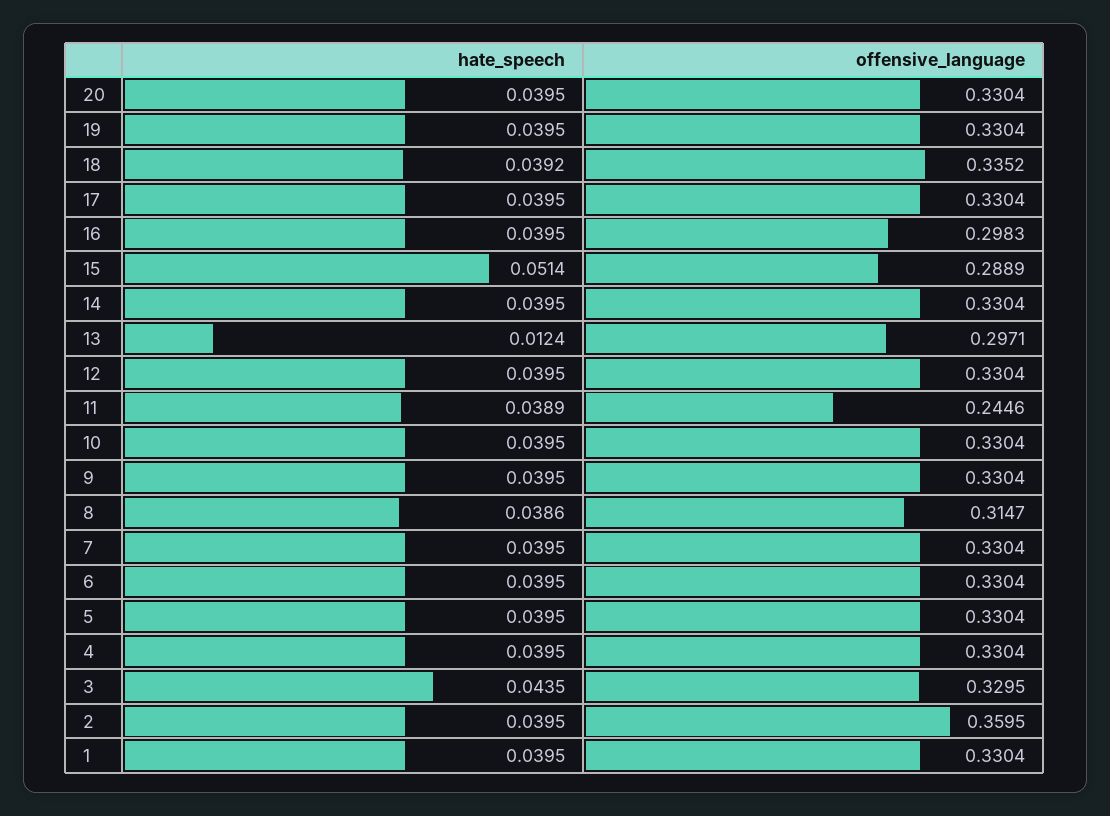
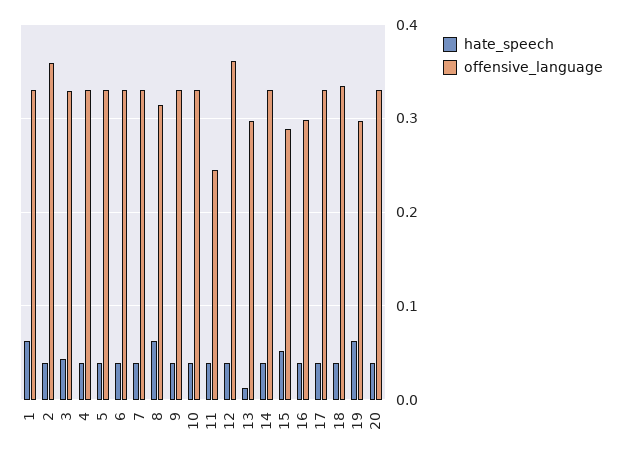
  {
    "hate_speech": {
      "20": 0.0395,
-     "19": 0.0395,
+     "19": 0.06,
      "18": 0.0392,
      "17": 0.0395,
      "16": 0.0395,
      "15": 0.0514,
      "14": 0.0395,
      "13": 0.0124,
      "12": 0.0395,
      "11": 0.0389,
      "10": 0.0395,
      "9": 0.0395,
-     "8": 0.0386,
+     "8": 0.06,
      "7": 0.0395,
      "6": 0.0395,
      "5": 0.0395,
      "4": 0.0395,
      "3": 0.0435,
      "2": 0.0395,
-     "1": 0.0395
+     "1": 0.06
    },
    "offensive_language": {
      "20": 0.3304,
-     "19": 0.3304,
+     "19": 0.3,
      "18": 0.3352,
      "17": 0.3304,
      "16": 0.2983,
      "15": 0.2889,
      "14": 0.3304,
      "13": 0.2971,
-     "12": 0.3304,
+     "12": 0.36,
      "11": 0.2446,
      "10": 0.3304,
      "9": 0.3304,
      "8": 0.3147,
      "7": 0.3304,
      "6": 0.3304,
      "5": 0.3304,
      "4": 0.3304,
      "3": 0.3295,
      "2": 0.3595,
      "1": 0.3304
    }
  }

